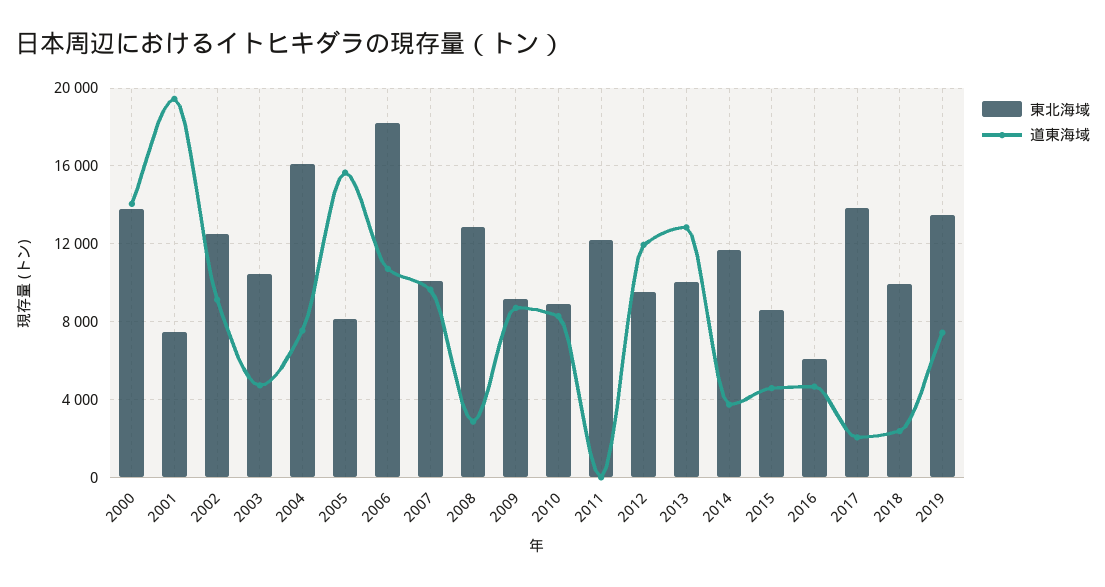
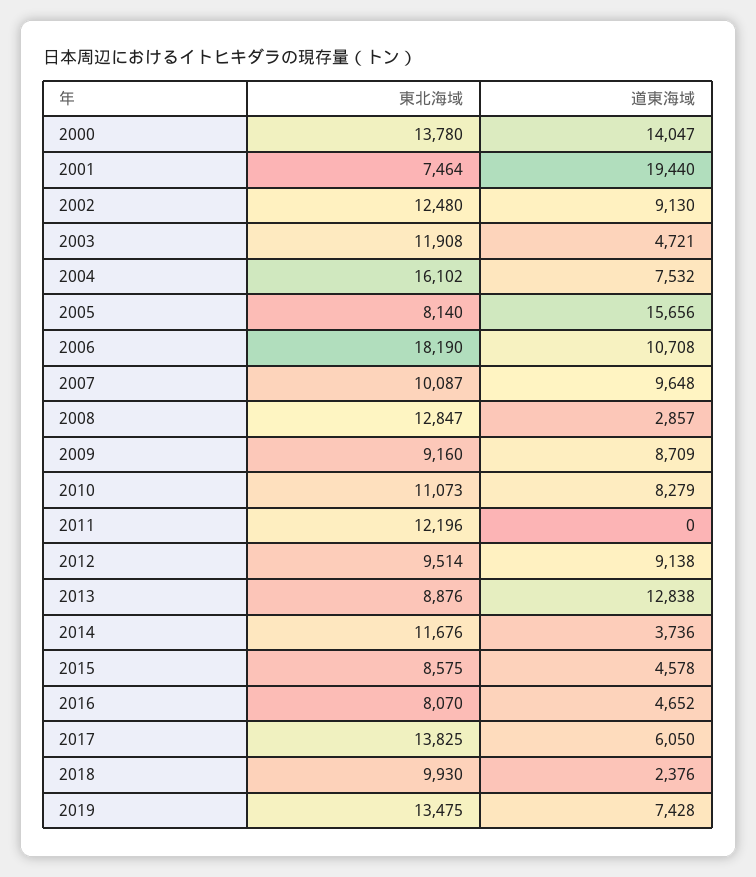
  {
    "東北海域": {
      "2000": 13780,
      "2001": 7464,
      "2002": 12480,
-     "2003": 10500,
+     "2003": 11908,
      "2004": 16102,
      "2005": 8140,
      "2006": 18190,
      "2007": 10087,
      "2008": 12847,
      "2009": 9160,
-     "2010": 9000,
+     "2010": 11073,
      "2011": 12196,
      "2012": 9514,
-     "2013": 10000,
+     "2013": 8876,
      "2014": 11676,
      "2015": 8575,
-     "2016": 6000,
+     "2016": 8070,
      "2017": 13825,
      "2018": 9930,
      "2019": 13475
    },
    "道東海域": {
      "2000": 14047,
      "2001": 19440,
      "2002": 9130,
      "2003": 4721,
      "2004": 7532,
      "2005": 15656,
      "2006": 10708,
      "2007": 9648,
      "2008": 2857,
      "2009": 8709,
      "2010": 8279,
      "2011": 0,
-     "2012": 12000,
+     "2012": 9138,
      "2013": 12838,
      "2014": 3736,
      "2015": 4578,
      "2016": 4652,
-     "2017": 2000,
+     "2017": 6050,
      "2018": 2376,
      "2019": 7428
    }
  }

